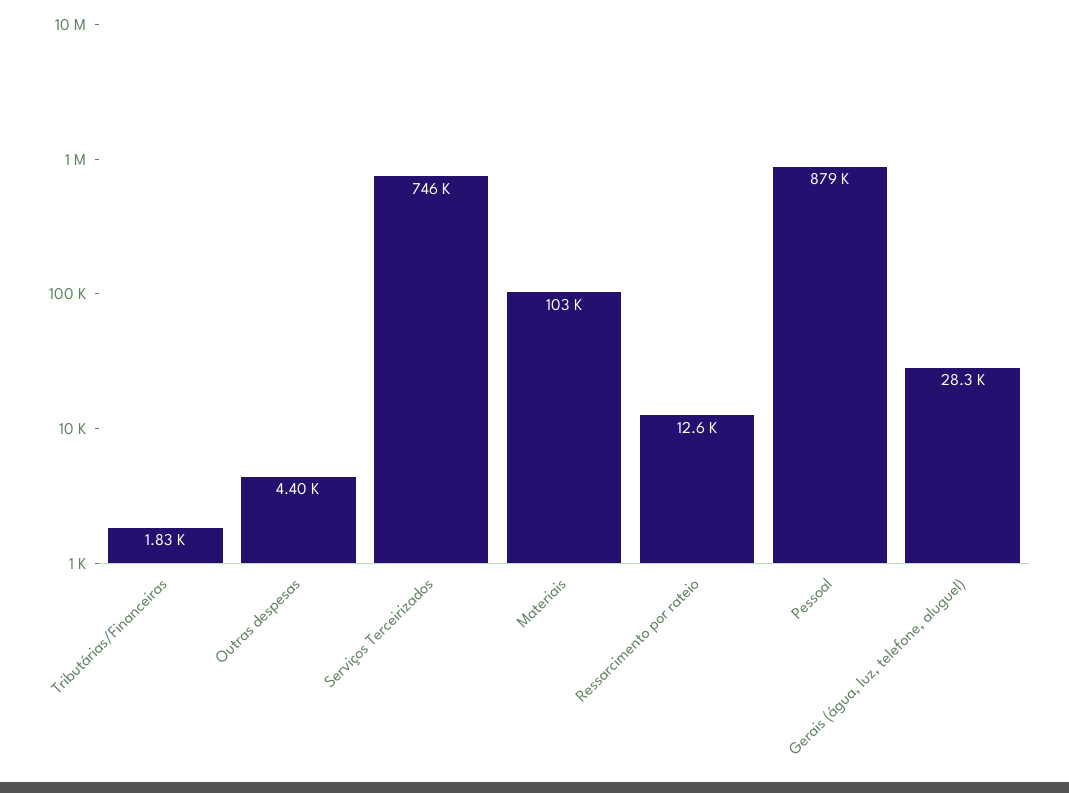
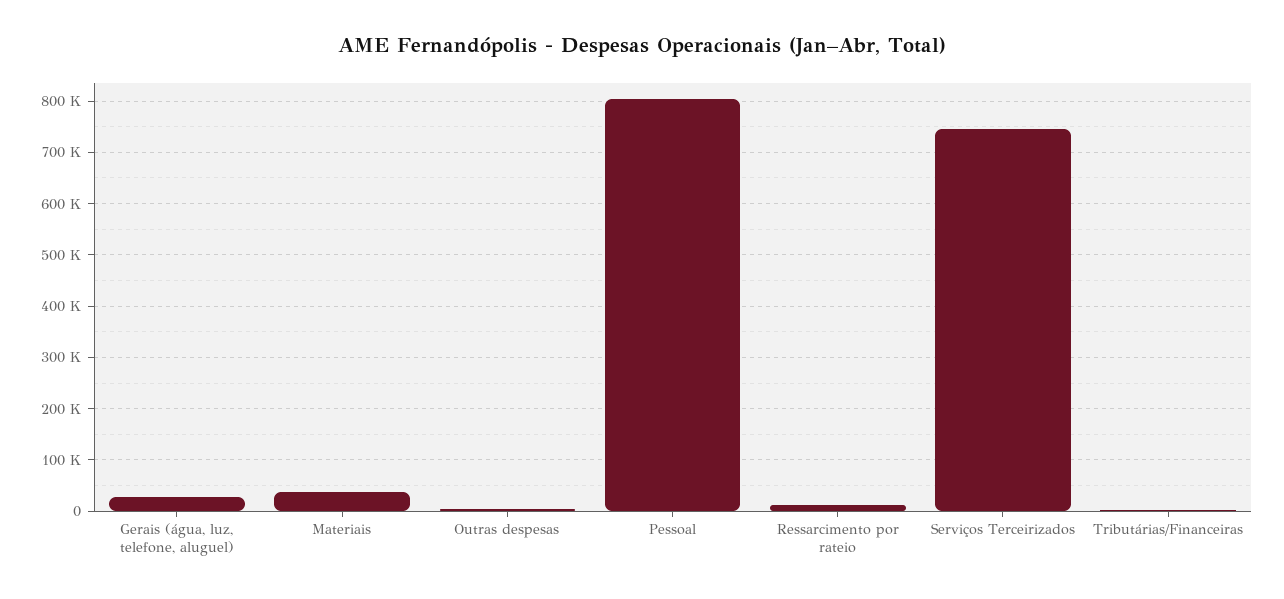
  {
    "Tributárias/Financeiras": 1830,
    "Outras despesas": 4400,
    "Serviços Terceirizados": 746000,
-   "Materiais": 103000,
+   "Materiais": 40000,
    "Ressarcimento por rateio": 12600,
-   "Pessoal": 879000,
+   "Pessoal": 800000,
    "Gerais (água, luz, telefone, aluguel)": 28300
  }

